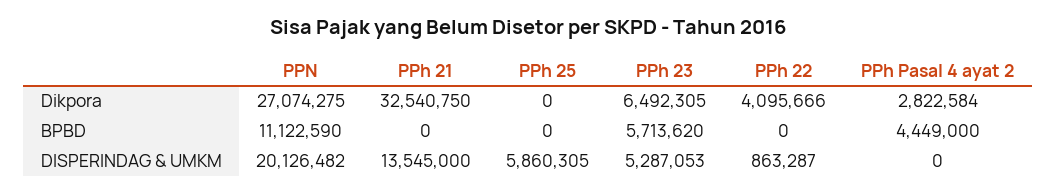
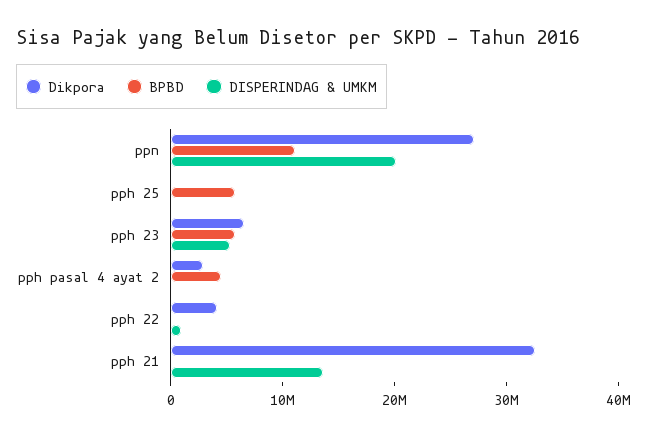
  {
    "Dikpora": {
      "PPN": 27074275,
      "PPh 21": 32540750,
      "PPh 25": 0,
      "PPh 23": 6492305,
      "PPh 22": 4095666,
      "PPh Pasal 4 ayat 2": 2822584
    },
    "BPBD": {
      "PPN": 11122590,
      "PPh 21": 0,
-     "PPh 25": 0,
+     "PPh 25": 6000000,
      "PPh 23": 5713620,
      "PPh 22": 0,
      "PPh Pasal 4 ayat 2": 4449000
    },
    "DISPERINDAG & UMKM": {
      "PPN": 20126482,
      "PPh 21": 13545000,
-     "PPh 25": 5860305,
+     "PPh 25": 0,
      "PPh 23": 5287053,
      "PPh 22": 863287,
      "PPh Pasal 4 ayat 2": 0
    }
  }

